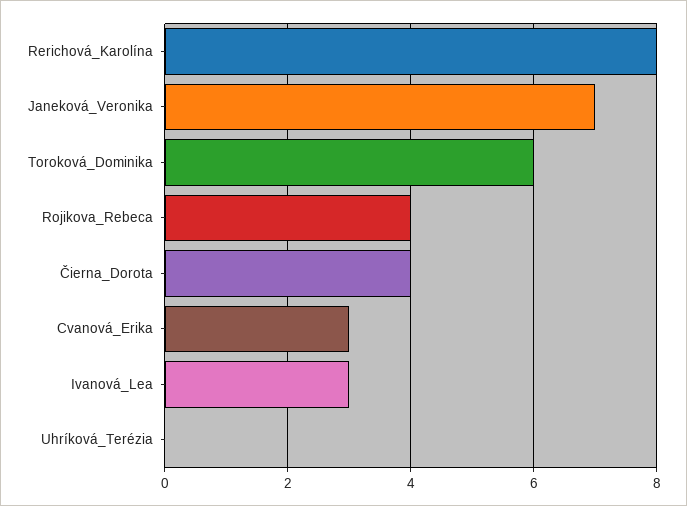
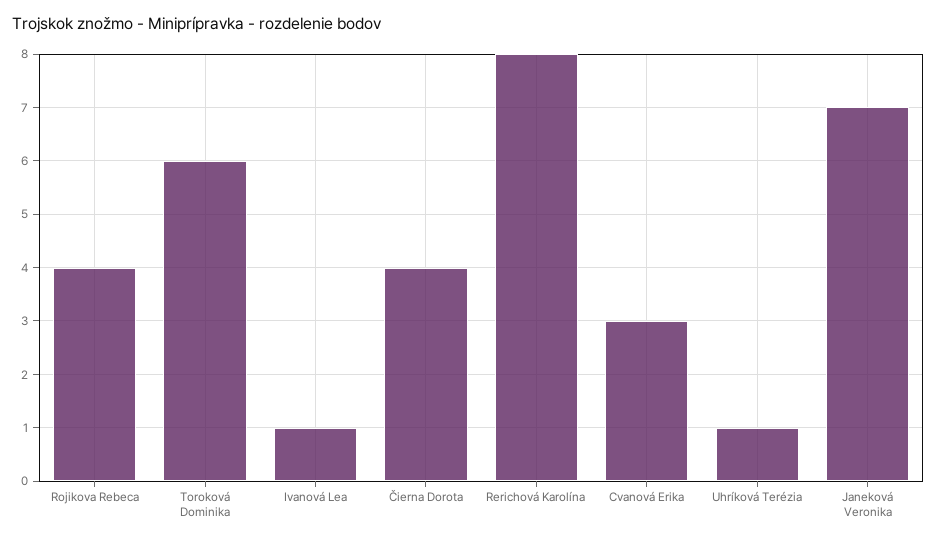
  {
    "Rerichová_Karolína": 8,
    "Janeková_Veronika": 7,
    "Toroková_Dominika": 6,
    "Rojikova_Rebeca": 4,
    "Čierna_Dorota": 4,
    "Cvanová_Erika": 3,
-   "Ivanová_Lea": 3,
+   "Ivanová_Lea": 1,
-   "Uhríková_Terézia": 0
+   "Uhríková_Terézia": 1
  }

